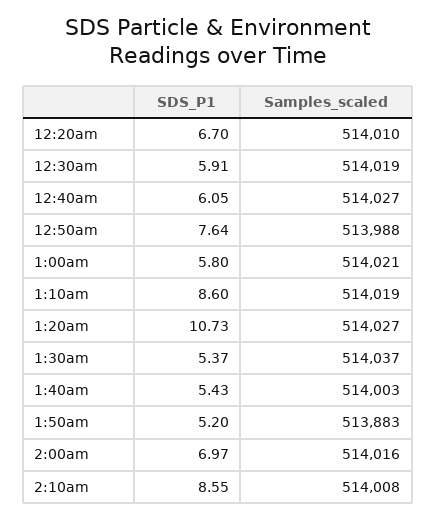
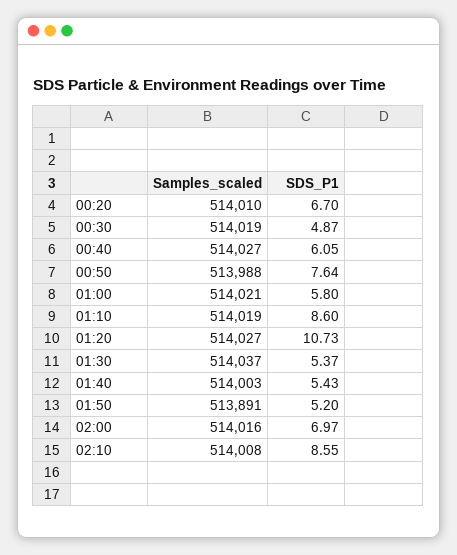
  {
    "SDS_P1": {
      "12:20am": 6.7,
-     "12:30am": 5.91,
+     "12:30am": 4.87,
      "12:40am": 6.05,
      "12:50am": 7.64,
      "1:00am": 5.8,
      "1:10am": 8.6,
      "1:20am": 10.73,
      "1:30am": 5.37,
      "1:40am": 5.43,
      "1:50am": 5.2,
      "2:00am": 6.97,
      "2:10am": 8.55
    },
    "Samples_scaled": {
      "12:20am": 514010,
      "12:30am": 514019,
      "12:40am": 514027,
      "12:50am": 513988,
      "1:00am": 514021,
      "1:10am": 514019,
      "1:20am": 514027,
      "1:30am": 514037,
      "1:40am": 514003,
-     "1:50am": 513883,
+     "1:50am": 513891,
      "2:00am": 514016,
      "2:10am": 514008
    }
  }

